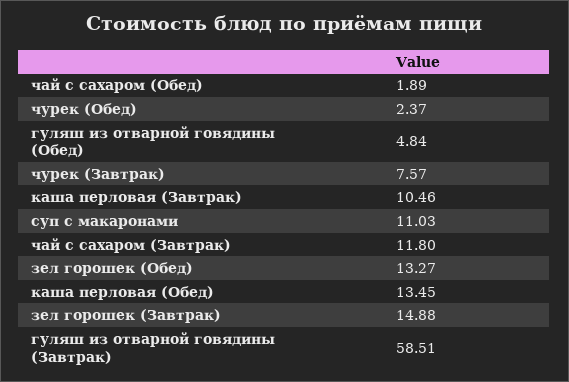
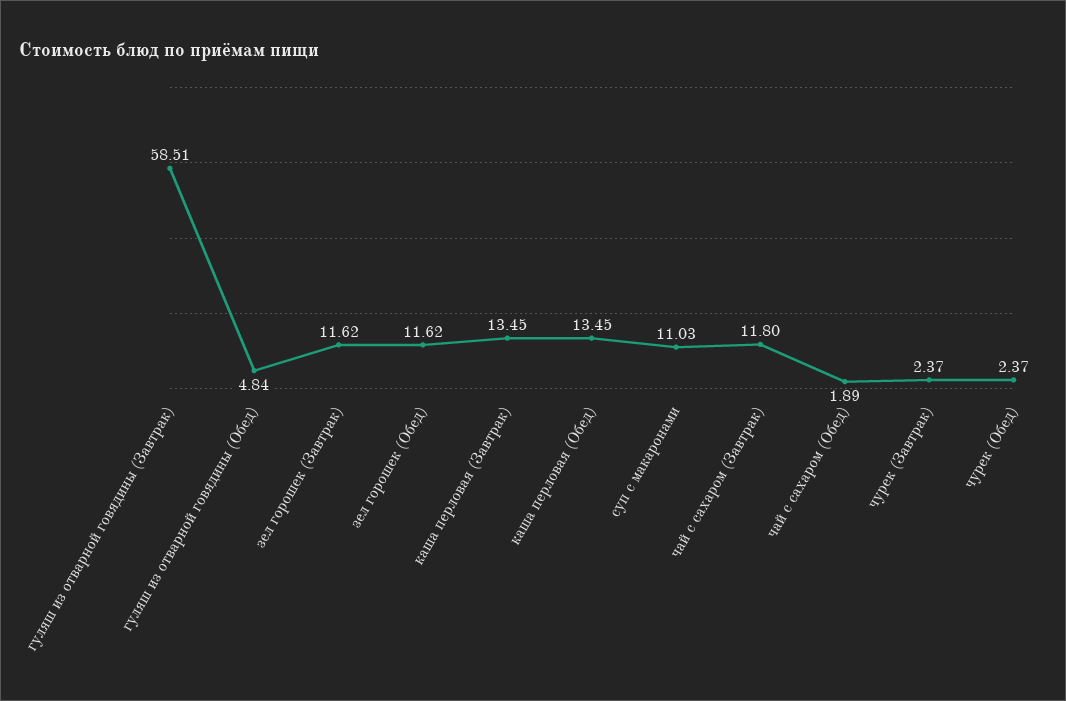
  {
    "чай с сахаром (Обед)": 1.89,
    "чурек (Обед)": 2.37,
    "гуляш из отварной говядины (Обед)": 4.84,
-   "чурек (Завтрак)": 7.57,
+   "чурек (Завтрак)": 2.37,
-   "каша перловая (Завтрак)": 10.46,
+   "каша перловая (Завтрак)": 13.45,
    "суп с макаронами": 11.03,
    "чай с сахаром (Завтрак)": 11.8,
-   "зел горошек (Обед)": 13.27,
+   "зел горошек (Обед)": 11.62,
    "каша перловая (Обед)": 13.45,
-   "зел горошек (Завтрак)": 14.88,
+   "зел горошек (Завтрак)": 11.62,
    "гуляш из отварной говядины (Завтрак)": 58.51
  }

